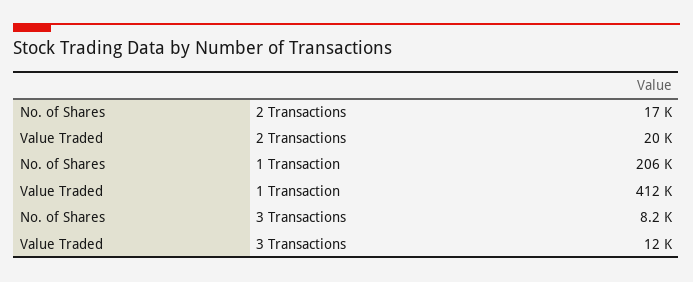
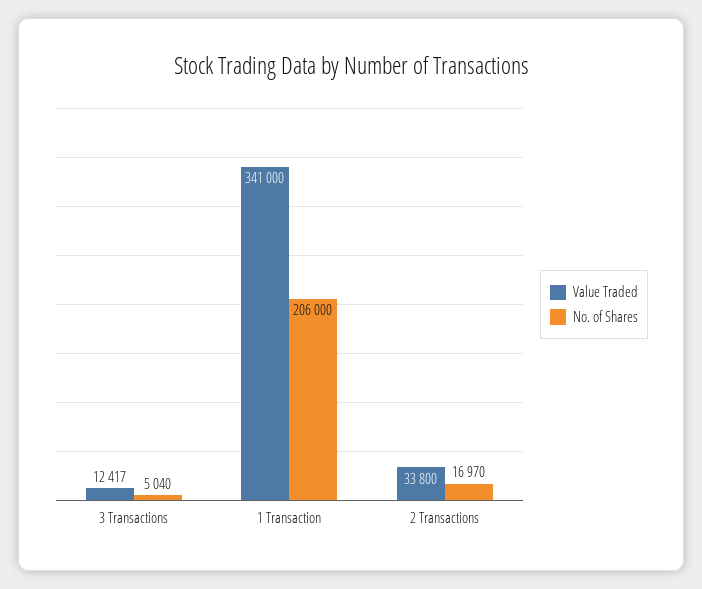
  {
    "No. of Shares": {
      "2 Transactions": 16970,
      "1 Transaction": 206000,
-     "3 Transactions": 8200
+     "3 Transactions": 5040
    },
    "Value Traded": {
-     "2 Transactions": 20000,
+     "2 Transactions": 33800,
-     "1 Transaction": 412000,
+     "1 Transaction": 341000,
      "3 Transactions": 12417
    }
  }

